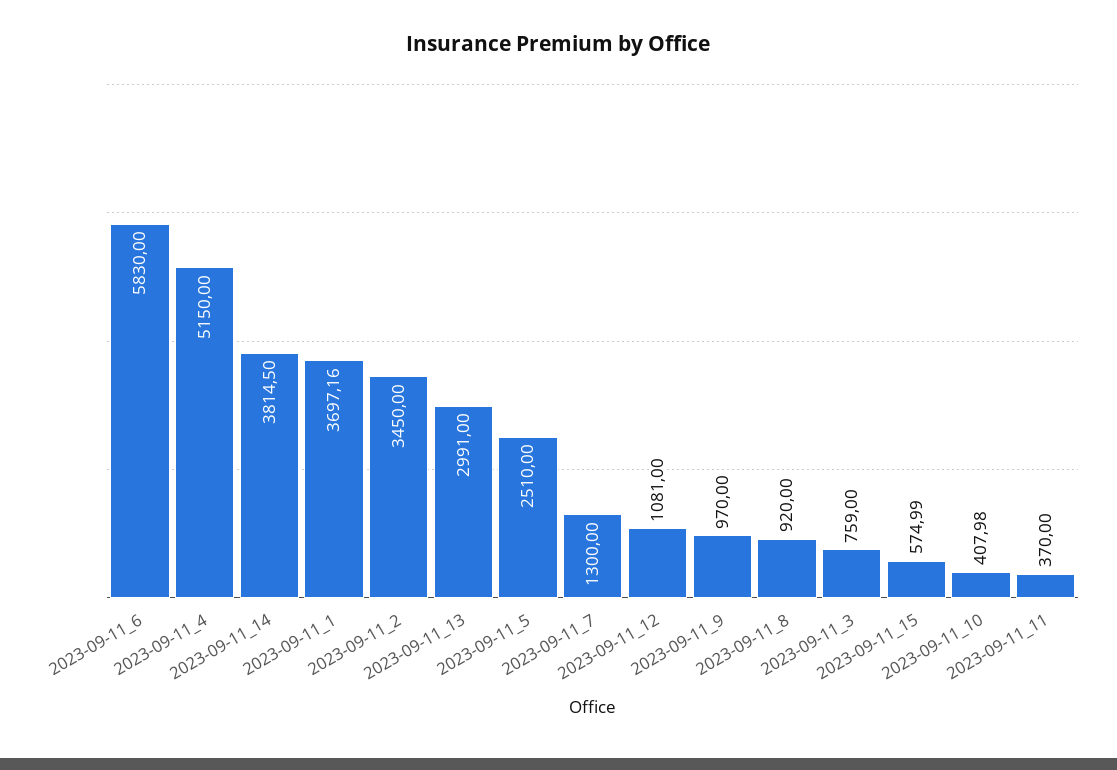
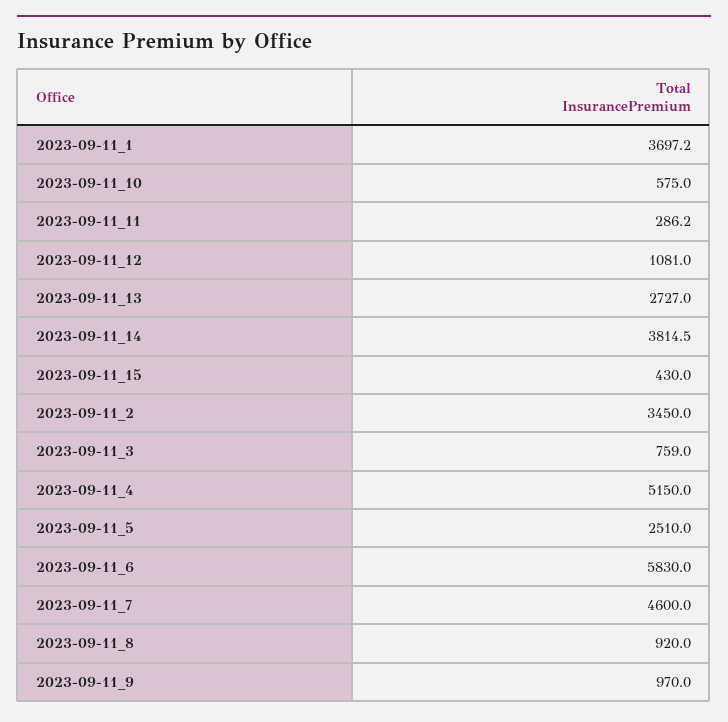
  {
    "2023-09-11_6": 5830,
    "2023-09-11_4": 5150,
    "2023-09-11_14": 3814.5,
    "2023-09-11_1": 3697.16,
    "2023-09-11_2": 3450,
-   "2023-09-11_13": 2991,
+   "2023-09-11_13": 2727,
    "2023-09-11_5": 2510,
-   "2023-09-11_7": 1300,
+   "2023-09-11_7": 4600,
    "2023-09-11_12": 1081,
    "2023-09-11_9": 970,
    "2023-09-11_8": 920,
    "2023-09-11_3": 759,
-   "2023-09-11_15": 574.99,
+   "2023-09-11_15": 430,
-   "2023-09-11_10": 407.98,
+   "2023-09-11_10": 575,
-   "2023-09-11_11": 370
+   "2023-09-11_11": 286.2
  }

